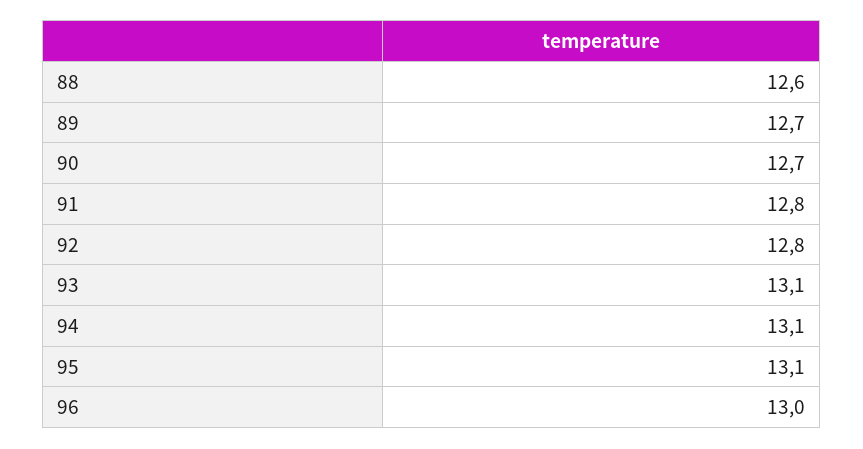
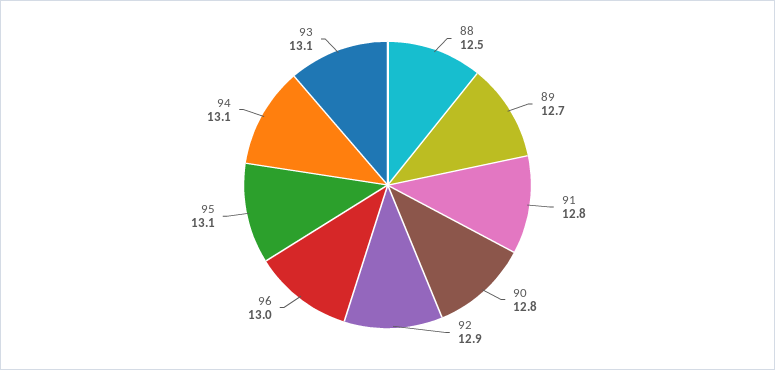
  {
-   "88": 12.6,
+   "88": 12.5,
    "89": 12.7,
-   "90": 12.7,
+   "90": 12.8,
    "91": 12.8,
-   "92": 12.8,
+   "92": 12.9,
    "93": 13.1,
    "94": 13.1,
    "95": 13.1,
    "96": 13
  }

